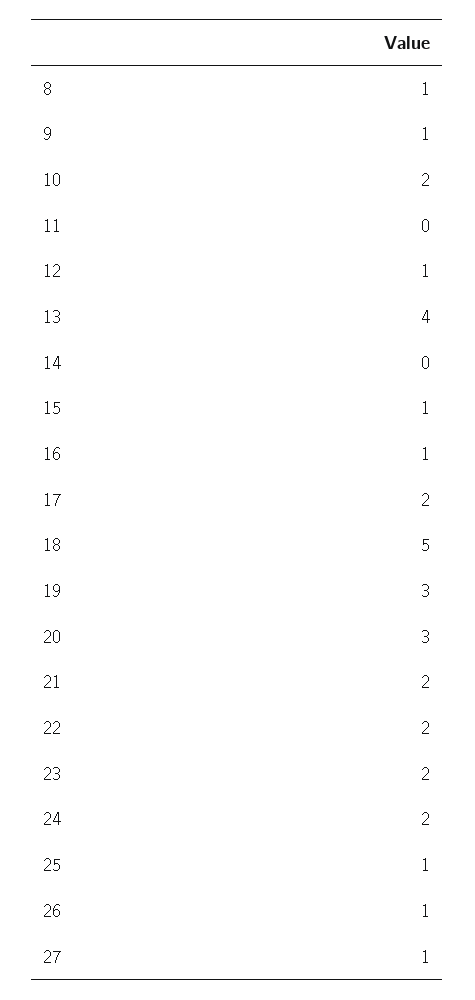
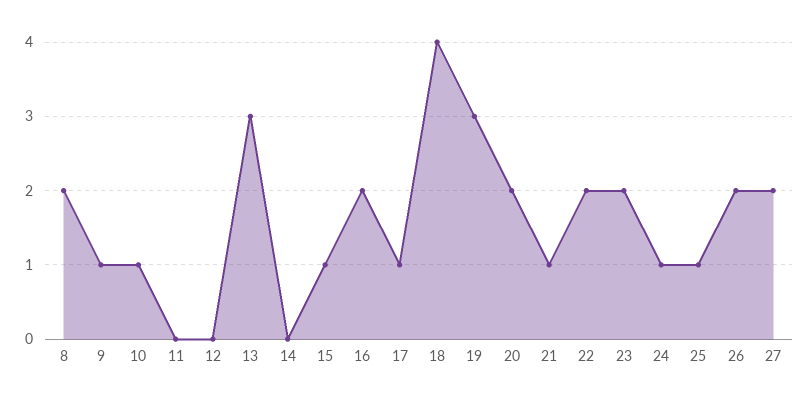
  {
-   "8": 1,
+   "8": 2,
    "9": 1,
-   "10": 2,
+   "10": 1,
    "11": 0,
-   "12": 1,
+   "12": 0,
-   "13": 4,
+   "13": 3,
    "14": 0,
    "15": 1,
-   "16": 1,
+   "16": 2,
-   "17": 2,
+   "17": 1,
-   "18": 5,
+   "18": 4,
    "19": 3,
-   "20": 3,
+   "20": 2,
-   "21": 2,
+   "21": 1,
    "22": 2,
    "23": 2,
-   "24": 2,
+   "24": 1,
    "25": 1,
-   "26": 1,
+   "26": 2,
-   "27": 1
+   "27": 2
  }

